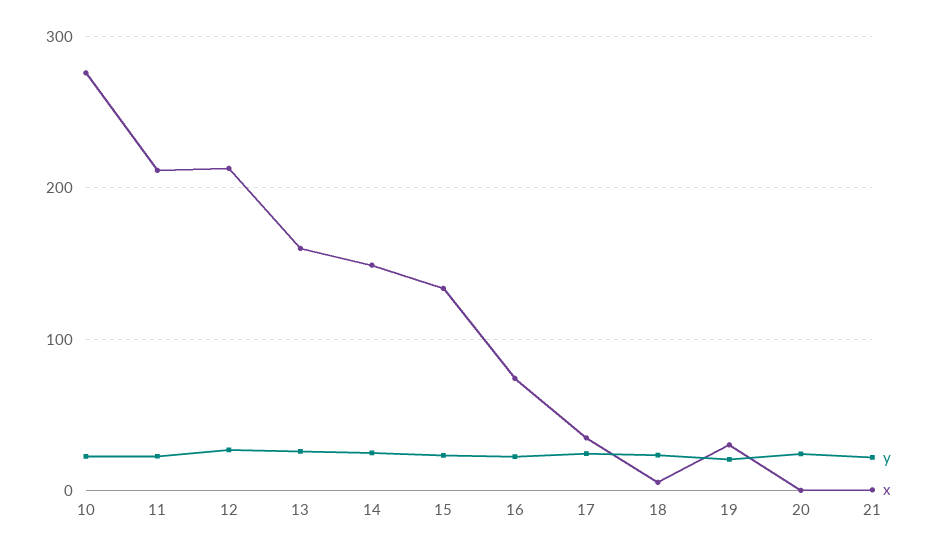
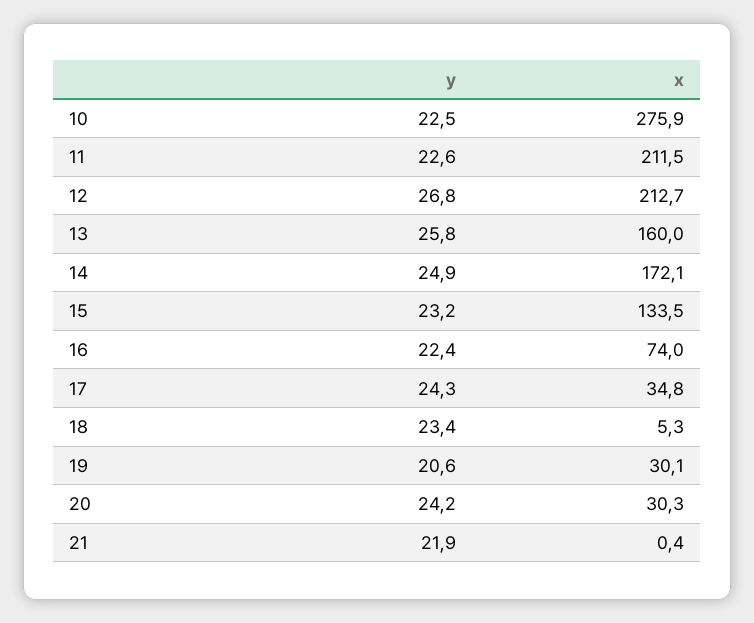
  {
    "y": {
      "10": 22.5,
      "11": 22.6,
      "12": 26.8,
      "13": 25.8,
      "14": 24.9,
      "15": 23.2,
      "16": 22.4,
      "17": 24.3,
      "18": 23.4,
      "19": 20.6,
      "20": 24.2,
      "21": 21.9
    },
    "x": {
      "10": 275.9,
      "11": 211.5,
      "12": 212.7,
      "13": 160,
-     "14": 150,
+     "14": 172.1,
      "15": 133.5,
      "16": 74,
      "17": 34.8,
      "18": 5.3,
      "19": 30.1,
-     "20": 0,
+     "20": 30.3,
      "21": 0.4
    }
  }

